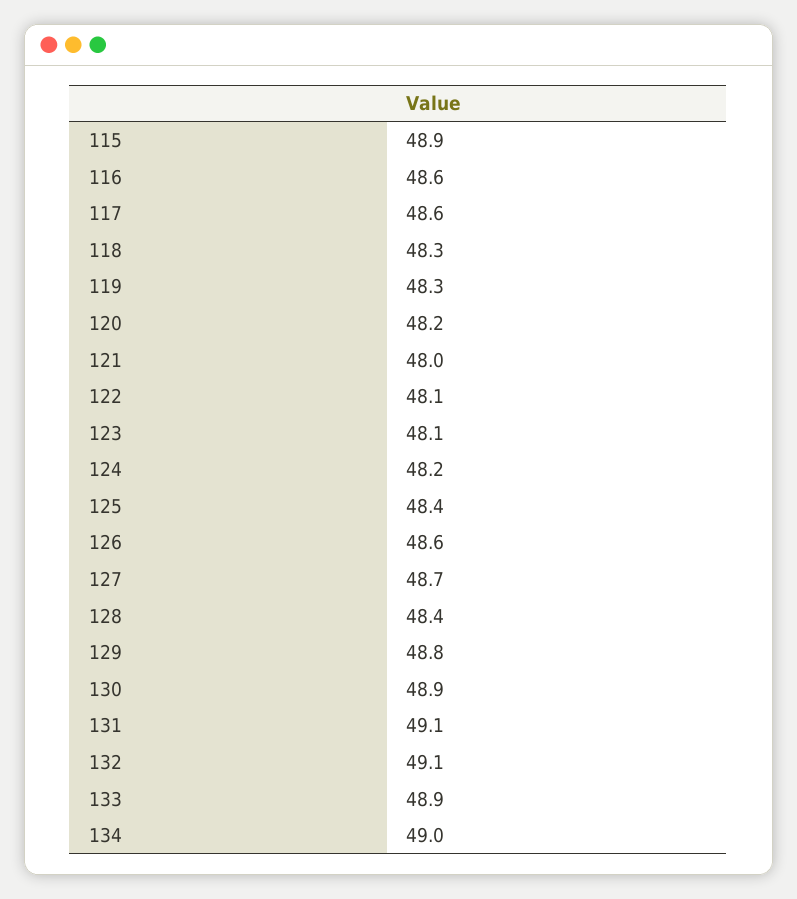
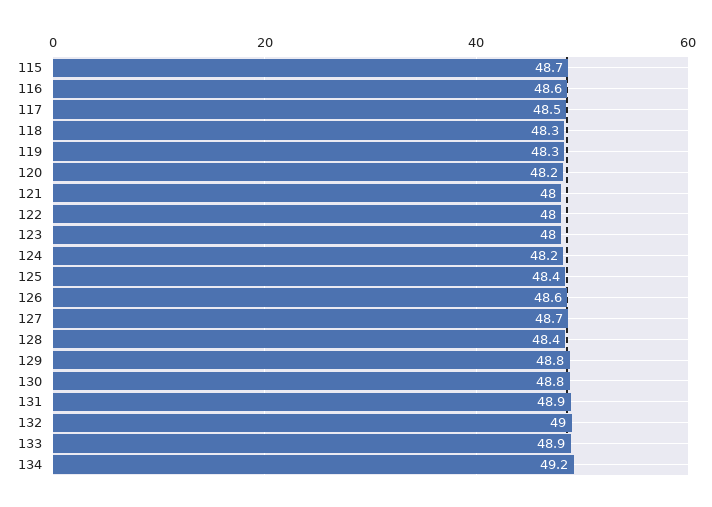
  {
-   "115": 48.9,
+   "115": 48.7,
    "116": 48.6,
-   "117": 48.6,
+   "117": 48.5,
    "118": 48.3,
    "119": 48.3,
    "120": 48.2,
    "121": 48,
-   "122": 48.1,
+   "122": 48,
-   "123": 48.1,
+   "123": 48,
    "124": 48.2,
    "125": 48.4,
    "126": 48.6,
    "127": 48.7,
    "128": 48.4,
    "129": 48.8,
-   "130": 48.9,
+   "130": 48.8,
-   "131": 49.1,
+   "131": 48.9,
-   "132": 49.1,
+   "132": 49,
    "133": 48.9,
-   "134": 49
+   "134": 49.2
  }

